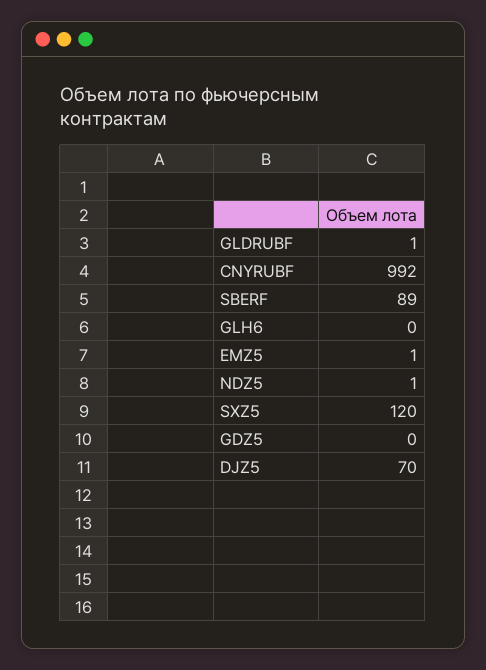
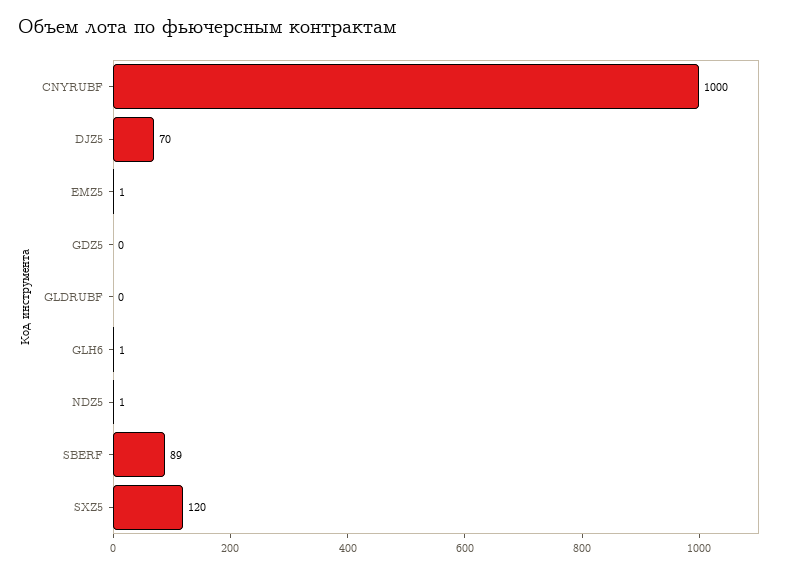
  {
-   "GLDRUBF": 1,
+   "GLDRUBF": 0,
-   "CNYRUBF": 992,
+   "CNYRUBF": 1000,
    "SBERF": 89,
-   "GLH6": 0,
+   "GLH6": 1,
    "EMZ5": 1,
    "NDZ5": 1,
    "SXZ5": 120,
    "GDZ5": 0,
    "DJZ5": 70
  }

